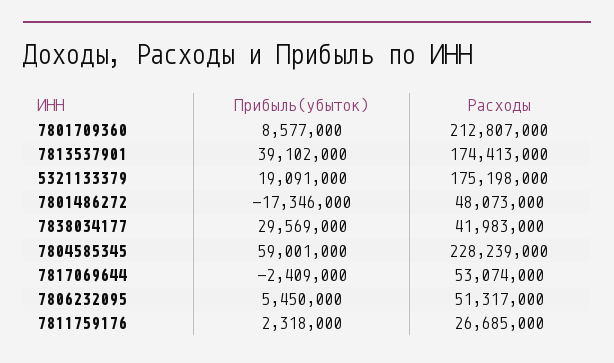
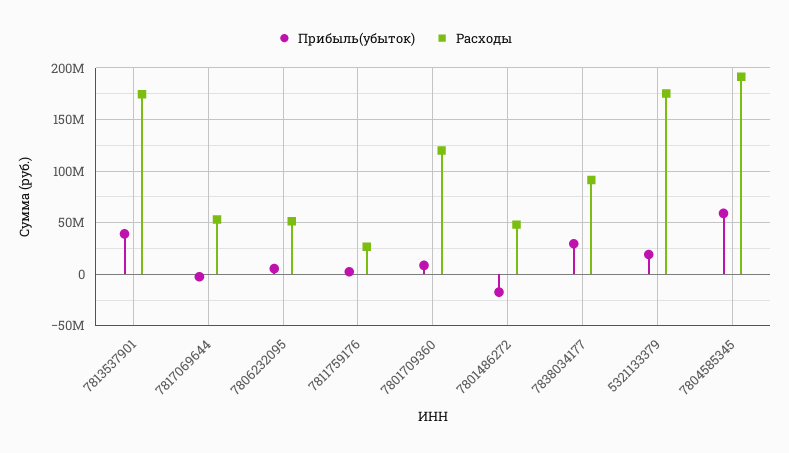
  {
    "Прибыль(убыток)": {
      "7801709360": 8577000,
      "7813537901": 39102000,
      "5321133379": 19091000,
      "7801486272": -17346000,
      "7838034177": 29569000,
      "7804585345": 59001000,
      "7817069644": -2409000,
      "7806232095": 5450000,
      "7811759176": 2318000
    },
    "Расходы": {
-     "7801709360": 212807000,
+     "7801709360": 120000000,
      "7813537901": 174413000,
      "5321133379": 175198000,
      "7801486272": 48073000,
-     "7838034177": 41983000,
+     "7838034177": 90000000,
-     "7804585345": 228239000,
+     "7804585345": 190000000,
      "7817069644": 53074000,
      "7806232095": 51317000,
      "7811759176": 26685000
    }
  }

